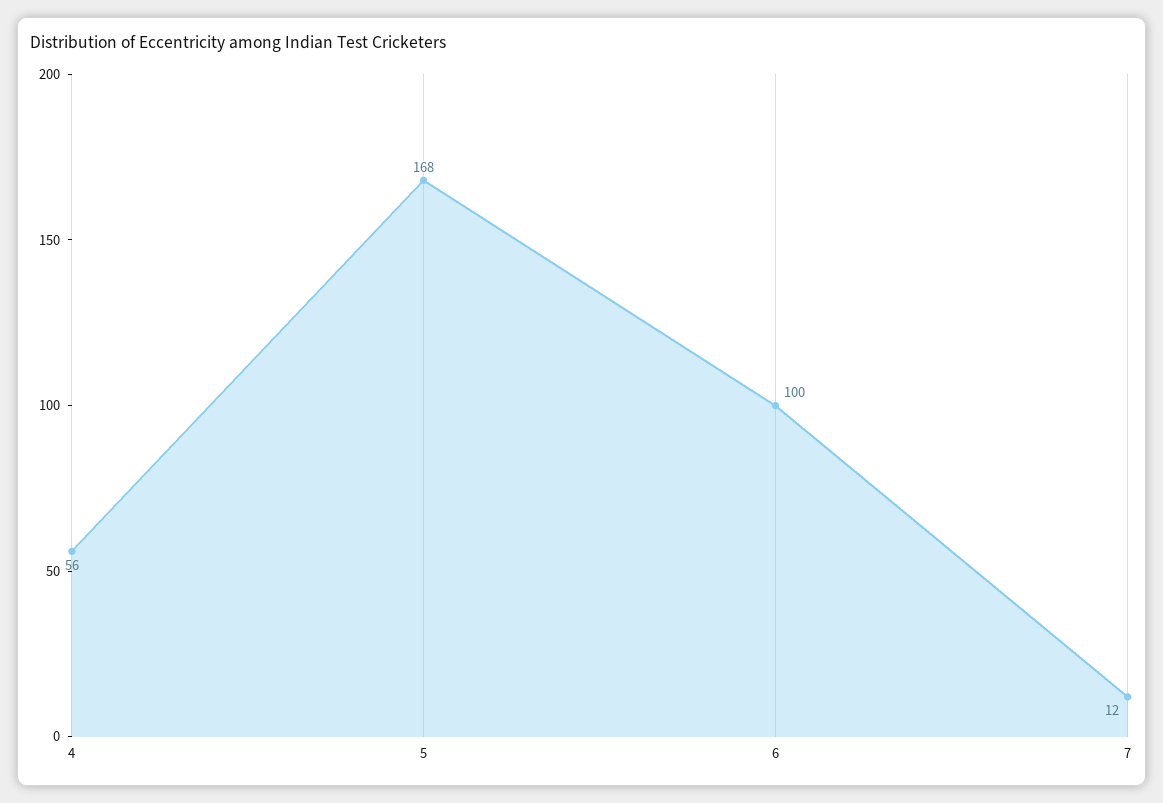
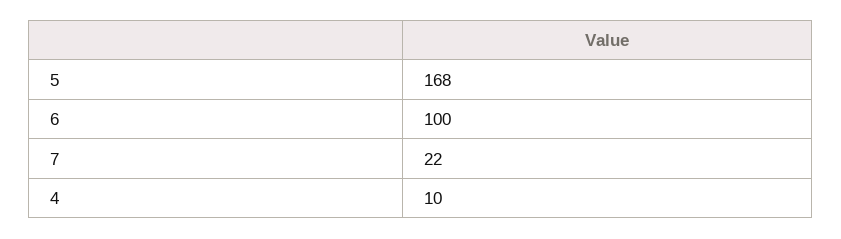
  {
-   "4": 56,
+   "4": 10,
    "5": 168,
    "6": 100,
-   "7": 12
+   "7": 22
  }

